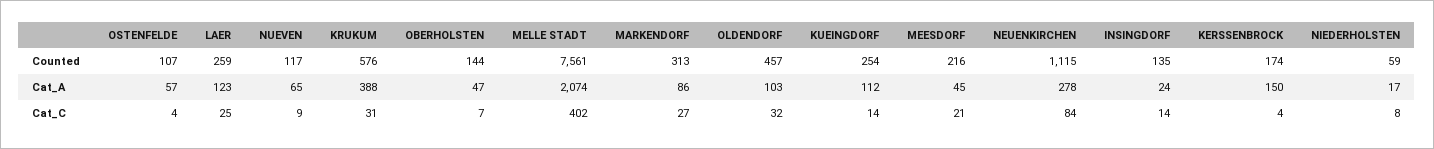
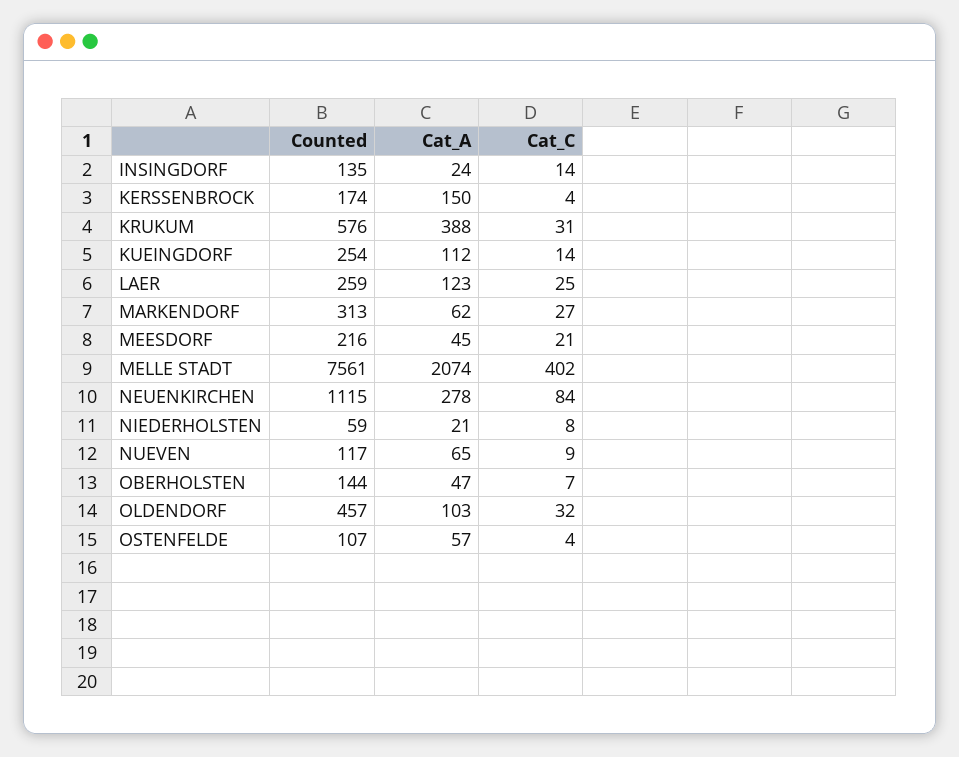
  {
    "OSTENFELDE": {
      "Counted": 107,
      "Cat_A": 57,
      "Cat_C": 4
    },
    "LAER": {
      "Counted": 259,
      "Cat_A": 123,
      "Cat_C": 25
    },
    "NUEVEN": {
      "Counted": 117,
      "Cat_A": 65,
      "Cat_C": 9
    },
    "KRUKUM": {
      "Counted": 576,
      "Cat_A": 388,
      "Cat_C": 31
    },
    "OBERHOLSTEN": {
      "Counted": 144,
      "Cat_A": 47,
      "Cat_C": 7
    },
    "MELLE STADT": {
      "Counted": 7561,
      "Cat_A": 2074,
      "Cat_C": 402
    },
    "MARKENDORF": {
      "Counted": 313,
-     "Cat_A": 86,
+     "Cat_A": 62,
      "Cat_C": 27
    },
    "OLDENDORF": {
      "Counted": 457,
      "Cat_A": 103,
      "Cat_C": 32
    },
    "KUEINGDORF": {
      "Counted": 254,
      "Cat_A": 112,
      "Cat_C": 14
    },
    "MEESDORF": {
      "Counted": 216,
      "Cat_A": 45,
      "Cat_C": 21
    },
    "NEUENKIRCHEN": {
      "Counted": 1115,
      "Cat_A": 278,
      "Cat_C": 84
    },
    "INSINGDORF": {
      "Counted": 135,
      "Cat_A": 24,
      "Cat_C": 14
    },
    "KERSSENBROCK": {
      "Counted": 174,
      "Cat_A": 150,
      "Cat_C": 4
    },
    "NIEDERHOLSTEN": {
      "Counted": 59,
-     "Cat_A": 17,
+     "Cat_A": 21,
      "Cat_C": 8
    }
  }

